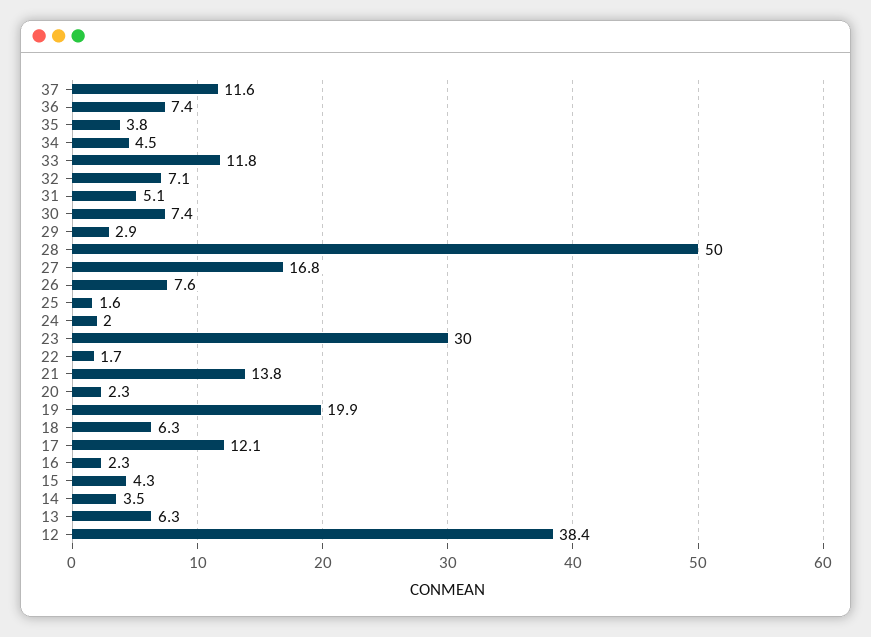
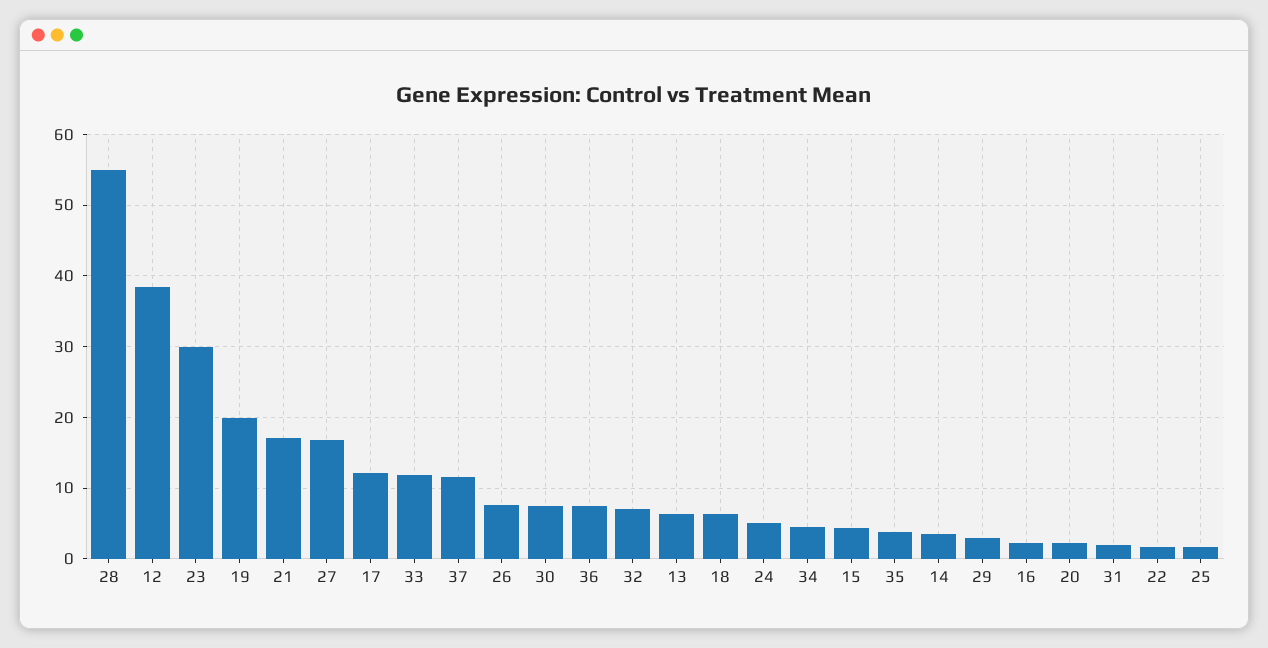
  {
    "37": 11.6,
    "36": 7.4,
    "35": 3.8,
    "34": 4.5,
    "33": 11.8,
    "32": 7.1,
-   "31": 5.1,
+   "31": 2,
    "30": 7.4,
    "29": 2.9,
-   "28": 50,
+   "28": 55,
    "27": 16.8,
    "26": 7.6,
    "25": 1.6,
-   "24": 2,
+   "24": 5,
    "23": 30,
    "22": 1.7,
-   "21": 13.8,
+   "21": 17,
    "20": 2.3,
    "19": 19.9,
    "18": 6.3,
    "17": 12.1,
    "16": 2.3,
    "15": 4.3,
    "14": 3.5,
    "13": 6.3,
    "12": 38.4
  }

